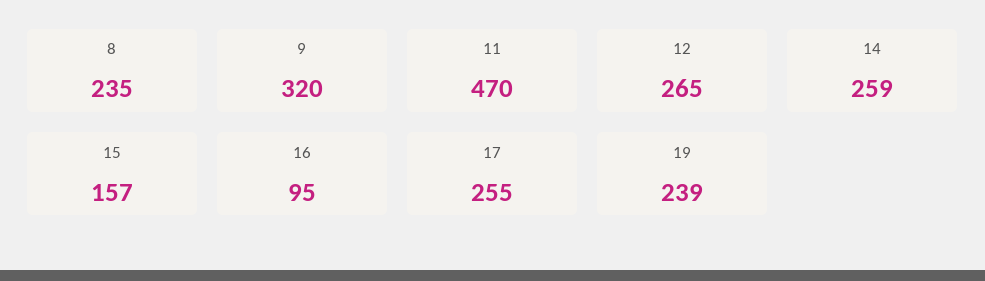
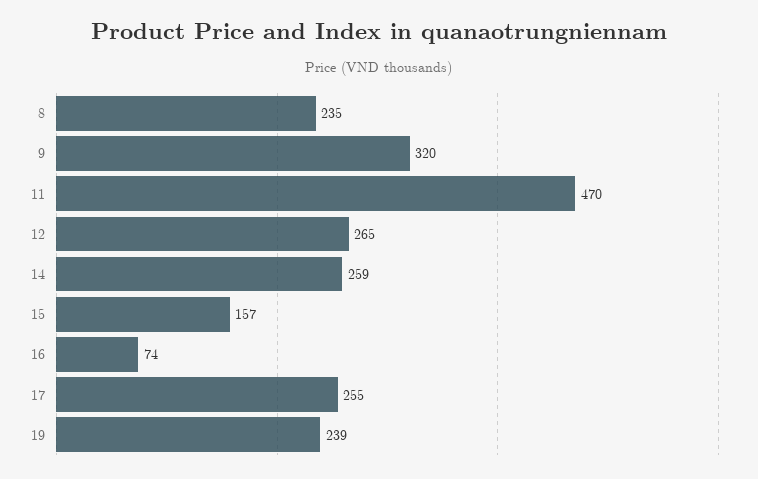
  {
    "8": 235,
    "9": 320,
    "11": 470,
    "12": 265,
    "14": 259,
    "15": 157,
-   "16": 95,
+   "16": 74,
    "17": 255,
    "19": 239
  }

